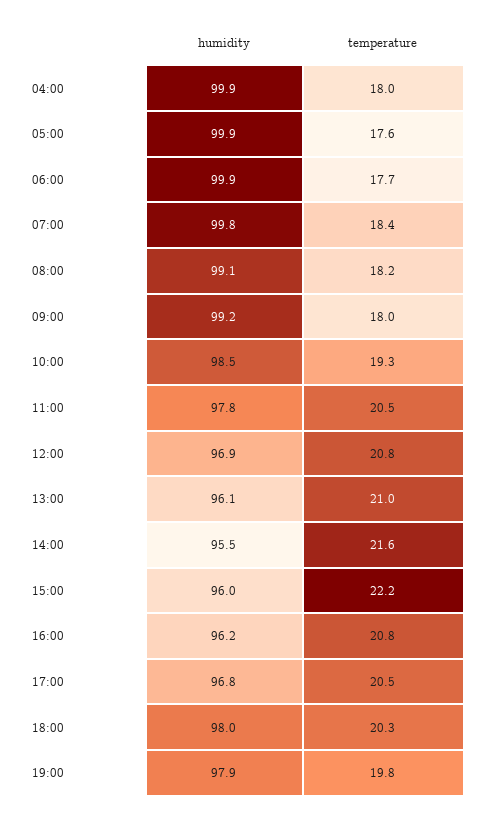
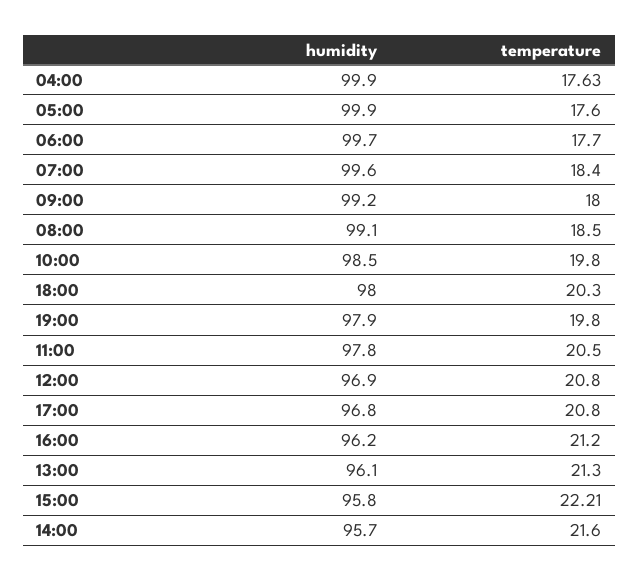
  {
    "humidity": {
      "04:00": 99.9,
      "05:00": 99.9,
-     "06:00": 99.9,
+     "06:00": 99.7,
-     "07:00": 99.8,
+     "07:00": 99.6,
      "08:00": 99.1,
      "09:00": 99.2,
      "10:00": 98.5,
      "11:00": 97.8,
      "12:00": 96.9,
      "13:00": 96.1,
-     "14:00": 95.5,
+     "14:00": 95.7,
-     "15:00": 96,
+     "15:00": 95.8,
      "16:00": 96.2,
      "17:00": 96.8,
      "18:00": 98,
      "19:00": 97.9
    },
    "temperature": {
-     "04:00": 18,
+     "04:00": 17.63,
      "05:00": 17.6,
      "06:00": 17.7,
      "07:00": 18.4,
-     "08:00": 18.2,
+     "08:00": 18.5,
      "09:00": 18,
-     "10:00": 19.3,
+     "10:00": 19.8,
      "11:00": 20.5,
      "12:00": 20.8,
-     "13:00": 21,
+     "13:00": 21.3,
      "14:00": 21.6,
      "15:00": 22.21,
-     "16:00": 20.8,
+     "16:00": 21.2,
-     "17:00": 20.5,
+     "17:00": 20.8,
      "18:00": 20.3,
      "19:00": 19.8
    }
  }

